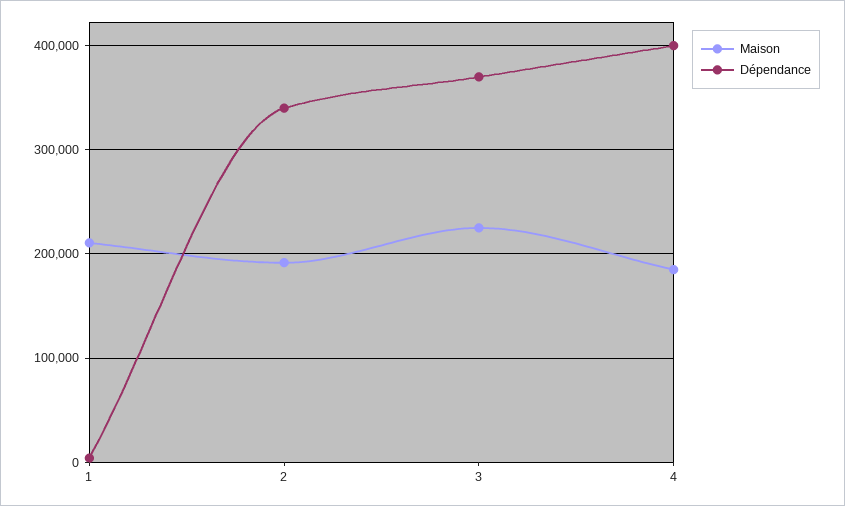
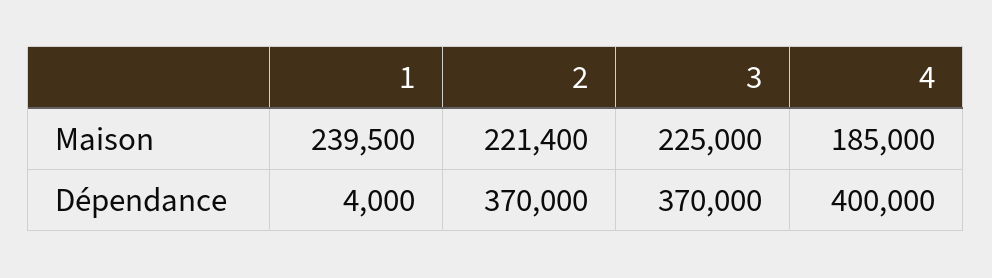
  {
    "Maison": {
-     "1": 210000,
+     "1": 239500,
-     "2": 190000,
+     "2": 221400,
      "3": 225000,
      "4": 185000
    },
    "Dépendance": {
      "1": 4000,
-     "2": 340000,
+     "2": 370000,
      "3": 370000,
      "4": 400000
    }
  }

